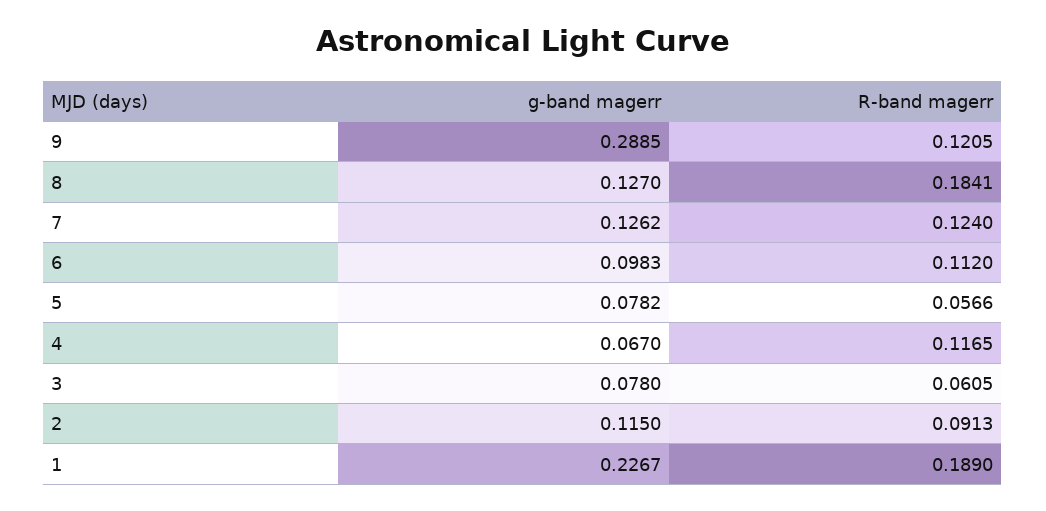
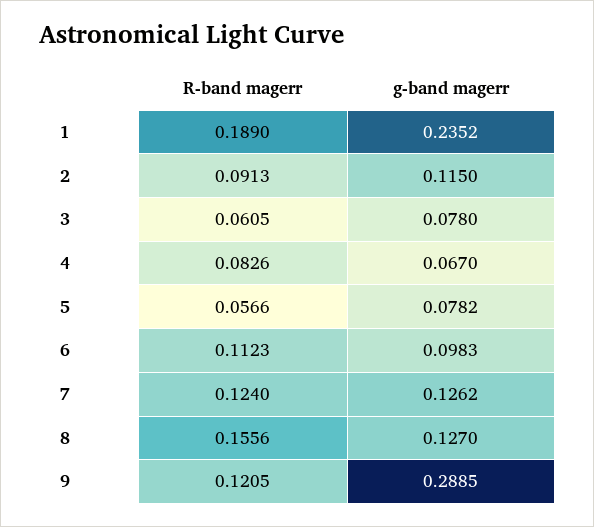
  {
    "g-band magerr": {
      "9": 0.2885,
      "8": 0.127,
      "7": 0.1262,
      "6": 0.0983,
      "5": 0.0782,
      "4": 0.067,
      "3": 0.078,
      "2": 0.115,
-     "1": 0.2267
+     "1": 0.2352
    },
    "R-band magerr": {
      "9": 0.1205,
-     "8": 0.1841,
+     "8": 0.1556,
      "7": 0.124,
-     "6": 0.112,
+     "6": 0.1123,
      "5": 0.0566,
-     "4": 0.1165,
+     "4": 0.0826,
      "3": 0.0605,
      "2": 0.0913,
      "1": 0.189
    }
  }

